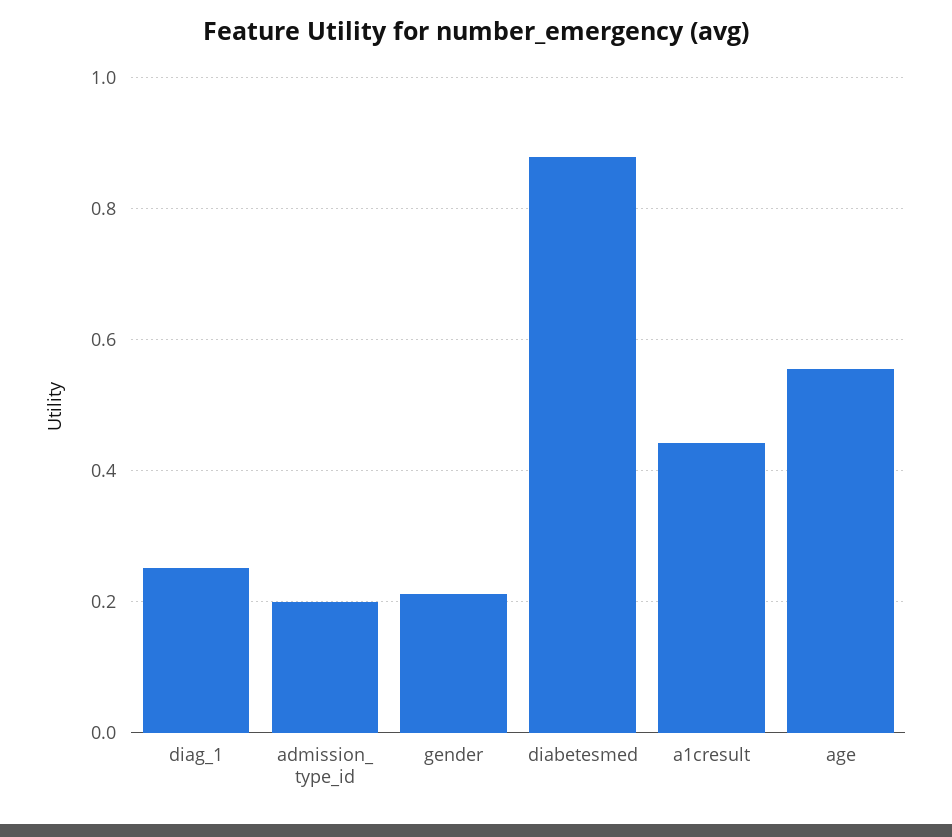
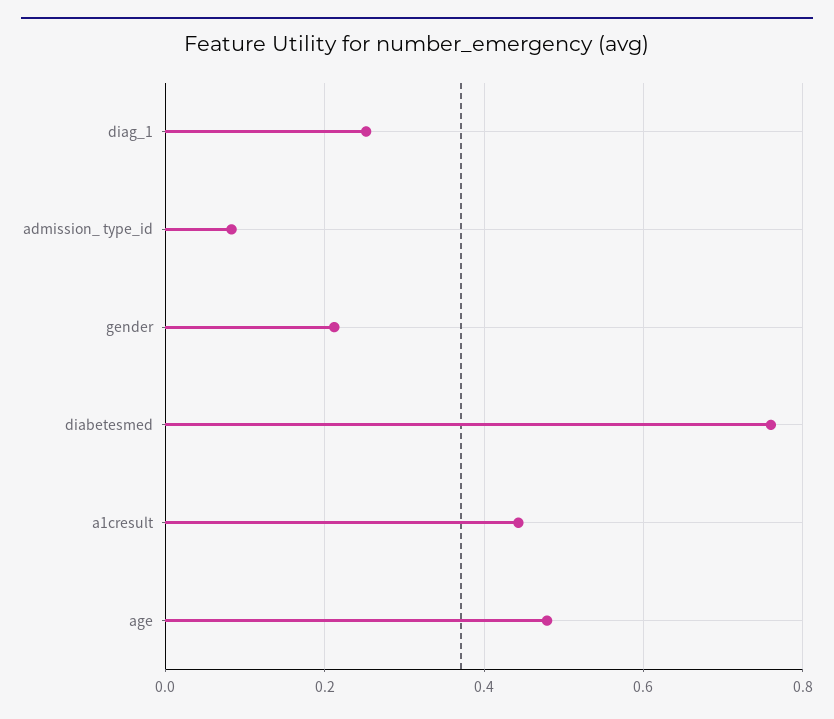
  {
    "diag_1": 0.26,
-   "admission_ type_id": 0.2,
+   "admission_ type_id": 0.08,
    "gender": 0.22,
-   "diabetesmed": 0.88,
+   "diabetesmed": 0.76,
    "a1cresult": 0.44,
-   "age": 0.56
+   "age": 0.48
  }

